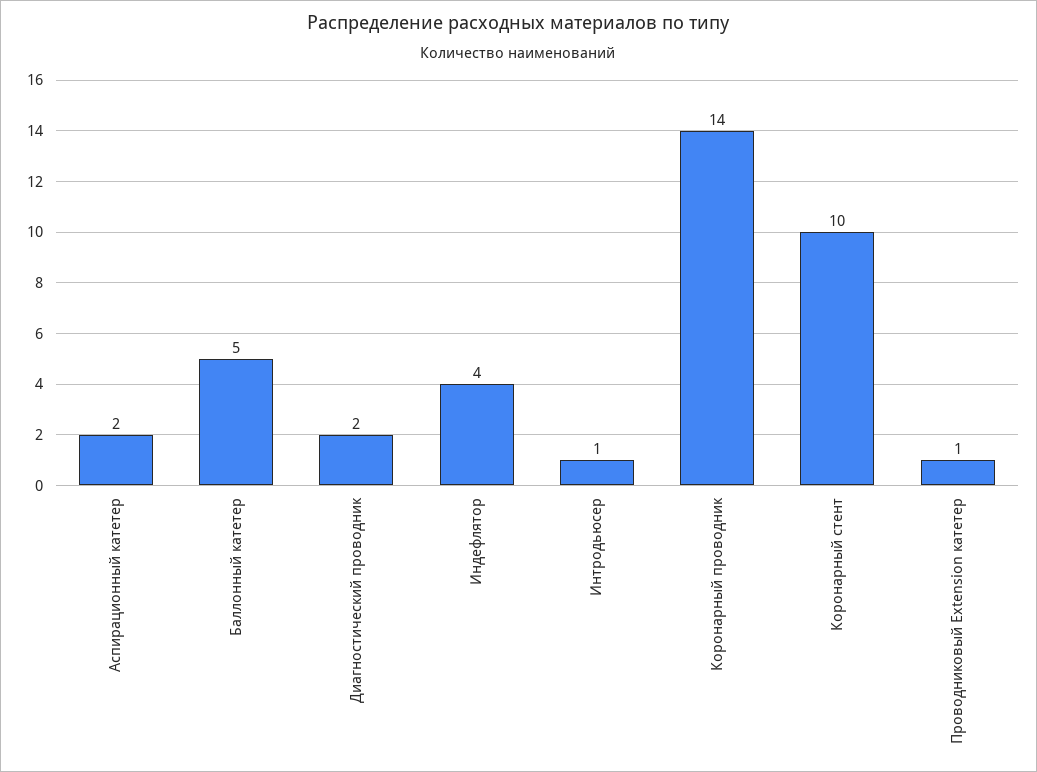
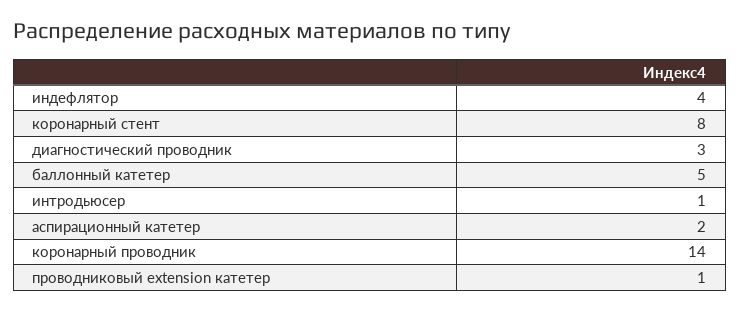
  {
    "Аспирационный катетер": 2,
    "Баллонный катетер": 5,
-   "Диагностический проводник": 2,
+   "Диагностический проводник": 3,
    "Индефлятор": 4,
    "Интродьюсер": 1,
    "Коронарный проводник": 14,
-   "Коронарный стент": 10,
+   "Коронарный стент": 8,
    "Проводниковый Extension катетер": 1
  }

